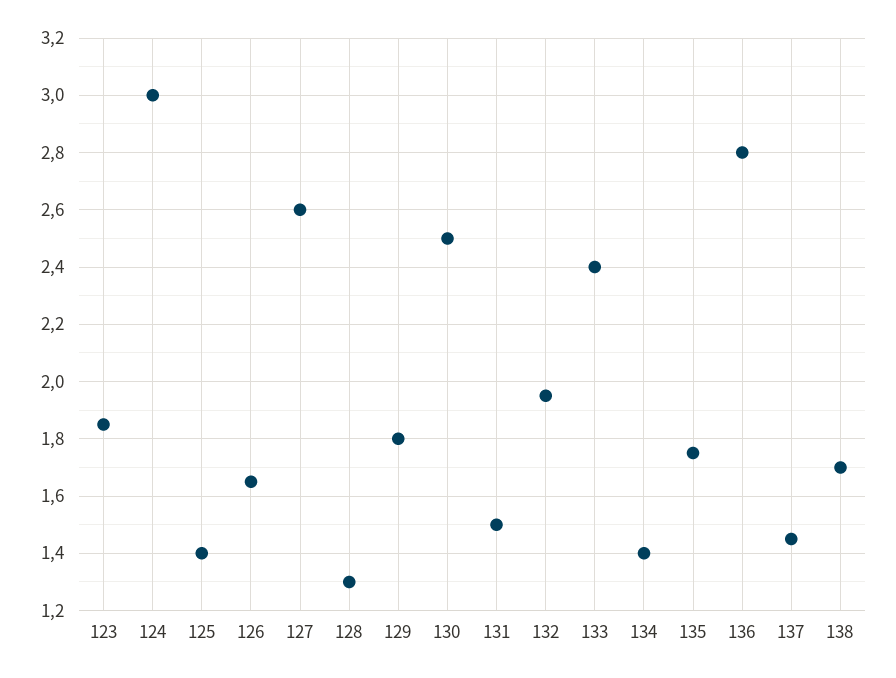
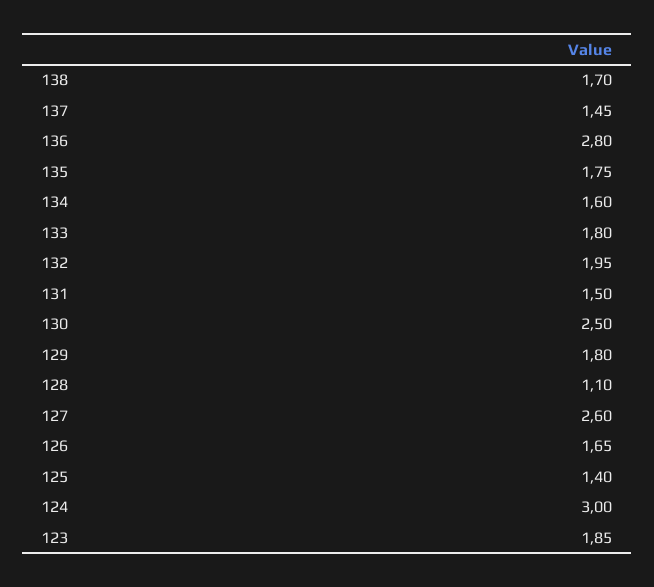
  {
    "123": 1.85,
    "124": 3,
    "125": 1.4,
    "126": 1.65,
    "127": 2.6,
-   "128": 1.3,
+   "128": 1.1,
    "129": 1.8,
    "130": 2.5,
    "131": 1.5,
    "132": 1.95,
-   "133": 2.4,
+   "133": 1.8,
-   "134": 1.4,
+   "134": 1.6,
    "135": 1.75,
    "136": 2.8,
    "137": 1.45,
    "138": 1.7
  }

